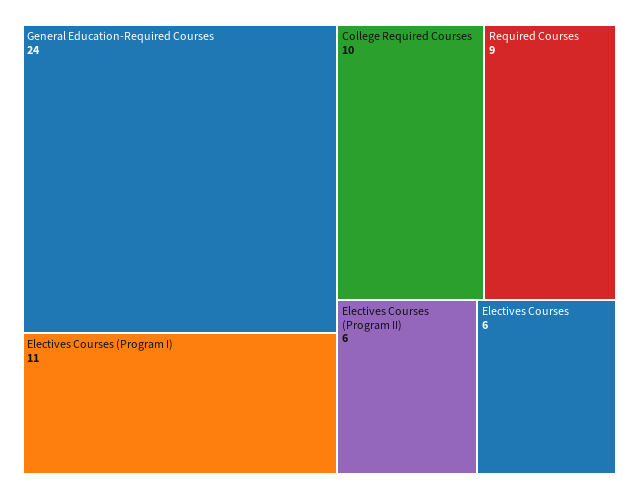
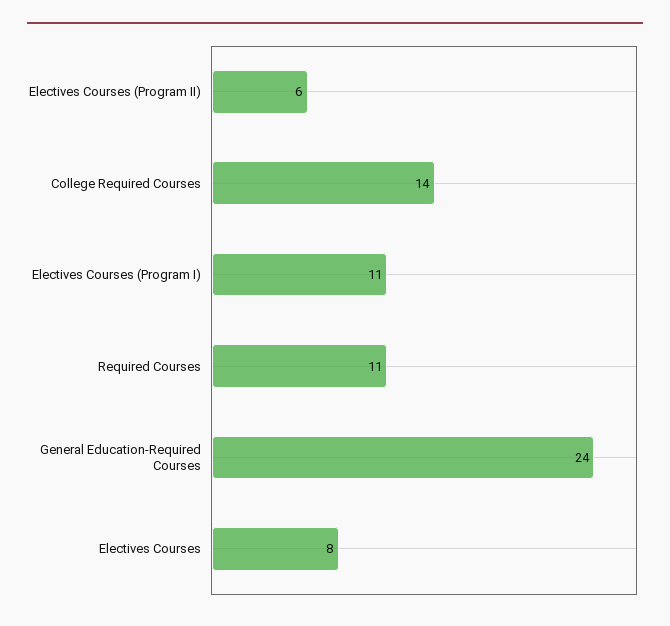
  {
    "General Education-Required Courses": 24,
    "Electives Courses (Program I)": 11,
-   "College Required Courses": 10,
+   "College Required Courses": 14,
-   "Required Courses": 9,
+   "Required Courses": 11,
    "Electives Courses (Program II)": 6,
-   "Electives Courses": 6
+   "Electives Courses": 8
  }

